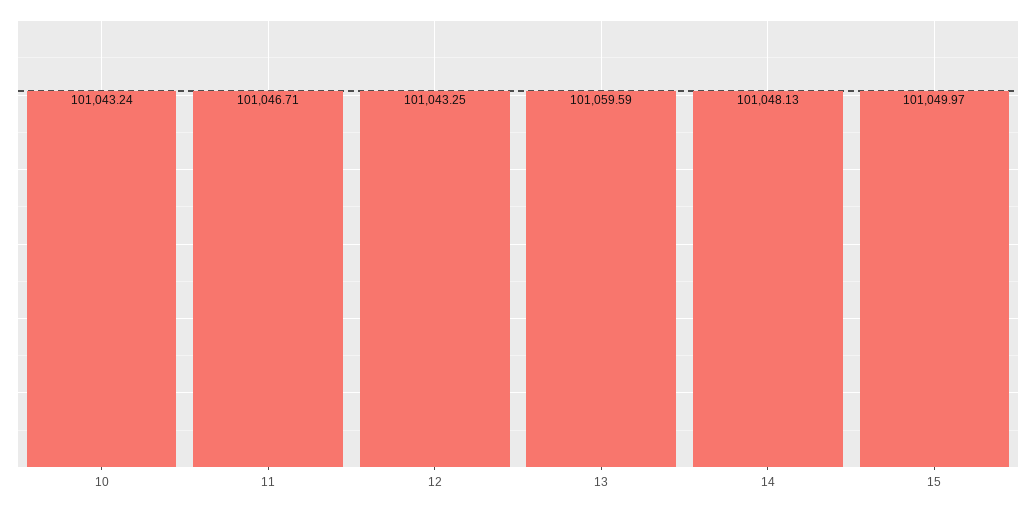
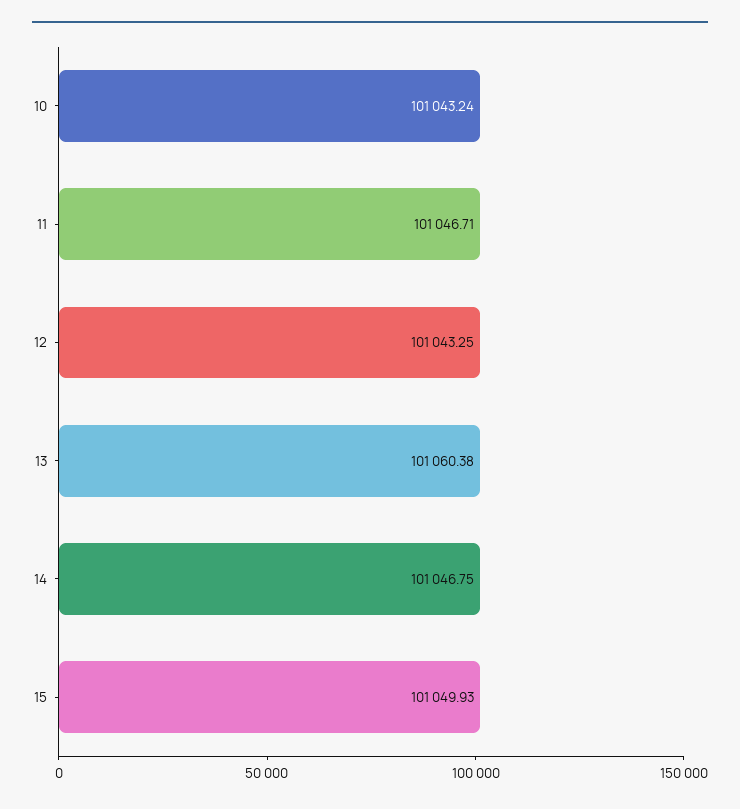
  {
    "10": 101043.24,
    "11": 101046.71,
    "12": 101043.25,
-   "13": 101059.59,
+   "13": 101060.38,
-   "14": 101048.13,
+   "14": 101046.75,
-   "15": 101049.97
+   "15": 101049.93
  }

